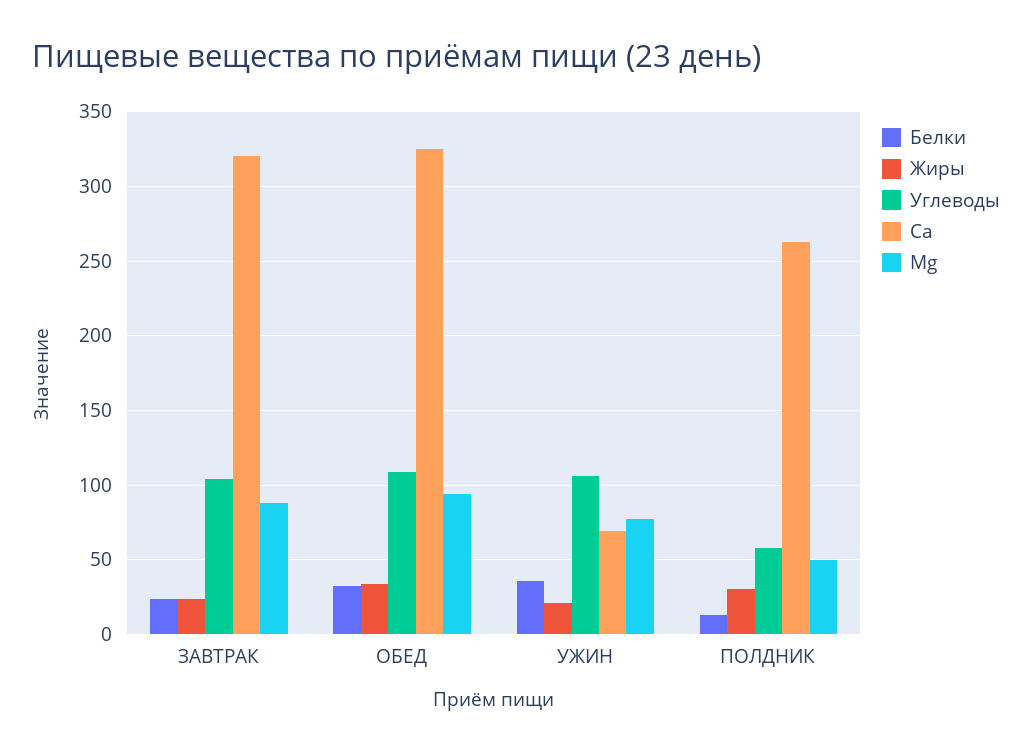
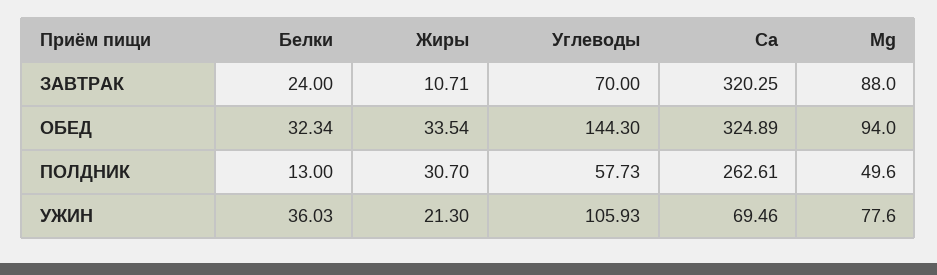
  {
    "Белки": {
      "ЗАВТРАК": 24,
      "ОБЕД": 32.34,
      "УЖИН": 36.03,
      "ПОЛДНИК": 13
    },
    "Жиры": {
-     "ЗАВТРАК": 25,
+     "ЗАВТРАК": 10.71,
      "ОБЕД": 33.54,
      "УЖИН": 21.3,
      "ПОЛДНИК": 30.7
    },
    "Углеводы": {
-     "ЗАВТРАК": 105,
+     "ЗАВТРАК": 70,
-     "ОБЕД": 110,
+     "ОБЕД": 144.3,
      "УЖИН": 105.93,
      "ПОЛДНИК": 57.73
    },
    "Са": {
      "ЗАВТРАК": 320.25,
      "ОБЕД": 324.89,
      "УЖИН": 69.46,
      "ПОЛДНИК": 262.61
    },
    "Мg": {
      "ЗАВТРАК": 88,
      "ОБЕД": 94,
      "УЖИН": 77.6,
      "ПОЛДНИК": 49.6
    }
  }

